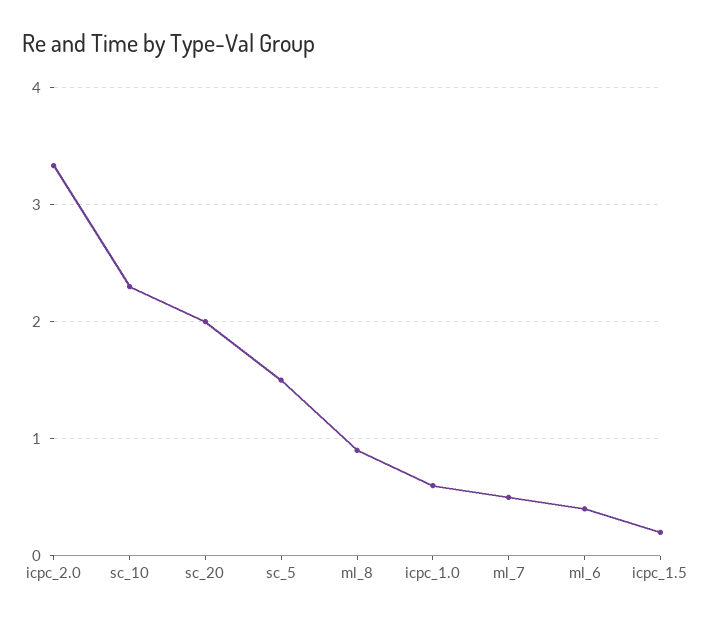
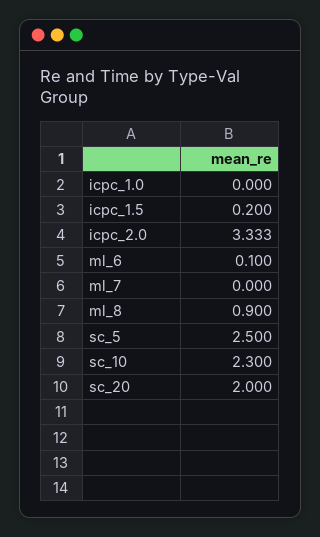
  {
    "icpc_2.0": 3.333,
    "sc_10": 2.3,
    "sc_20": 2,
-   "sc_5": 1.5,
+   "sc_5": 2.5,
    "ml_8": 0.9,
-   "icpc_1.0": 0.6,
+   "icpc_1.0": 0,
-   "ml_7": 0.5,
+   "ml_7": 0,
-   "ml_6": 0.4,
+   "ml_6": 0.1,
    "icpc_1.5": 0.2
  }

